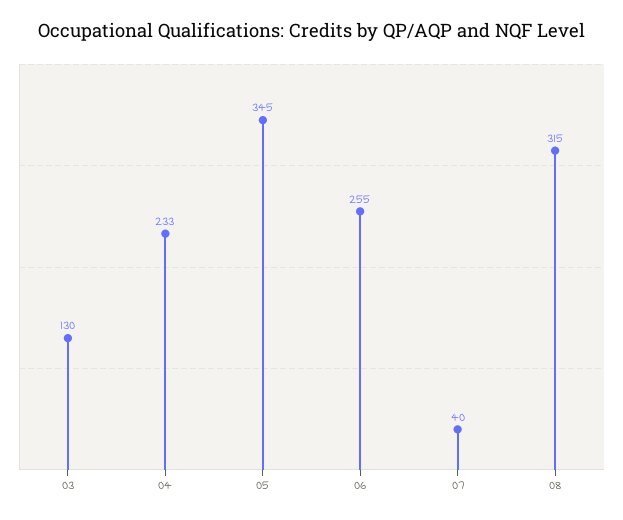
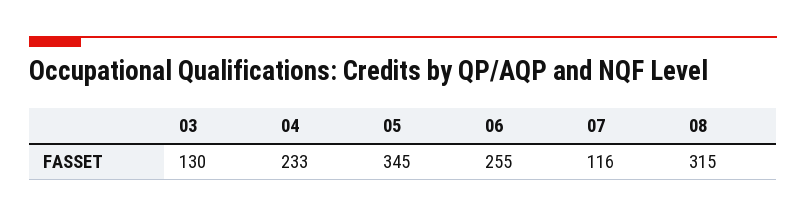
  {
    "03": 130,
    "04": 233,
    "05": 345,
    "06": 255,
-   "07": 40,
+   "07": 116,
    "08": 315
  }

